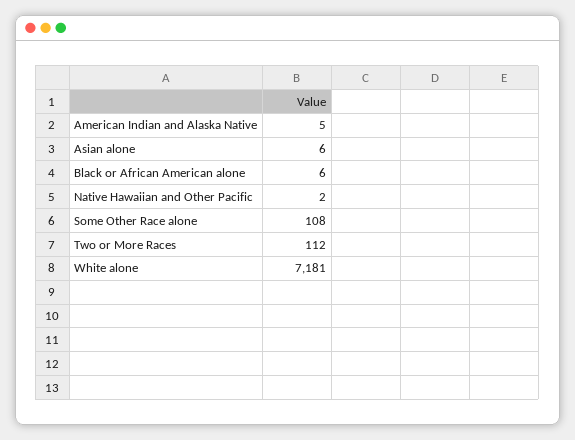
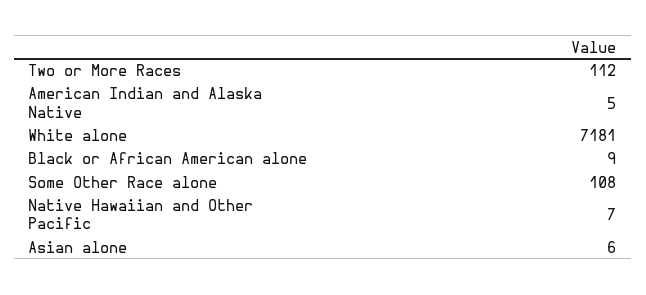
  {
    "American Indian and Alaska Native": 5,
    "Asian alone": 6,
-   "Black or African American alone": 6,
+   "Black or African American alone": 9,
-   "Native Hawaiian and Other Pacific": 2,
+   "Native Hawaiian and Other Pacific": 7,
    "Some Other Race alone": 108,
    "Two or More Races": 112,
    "White alone": 7181
  }

